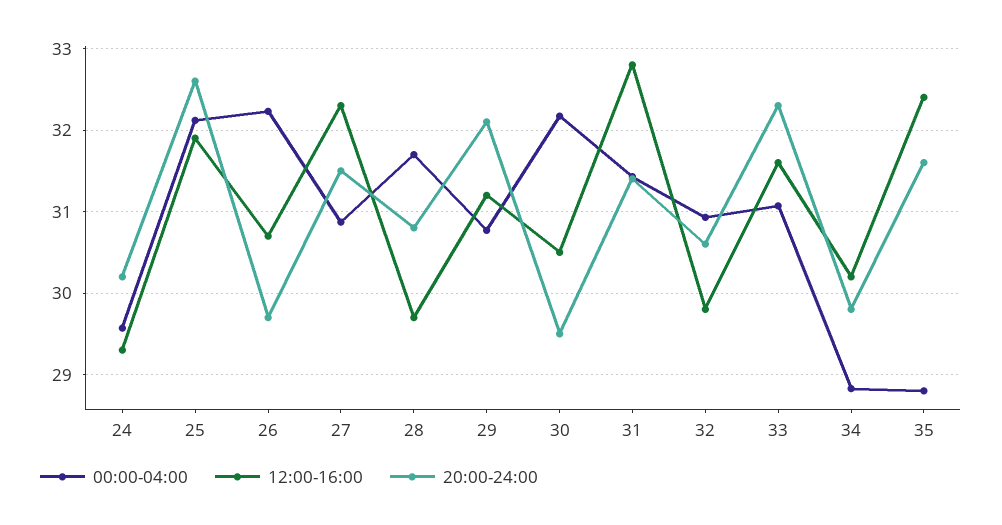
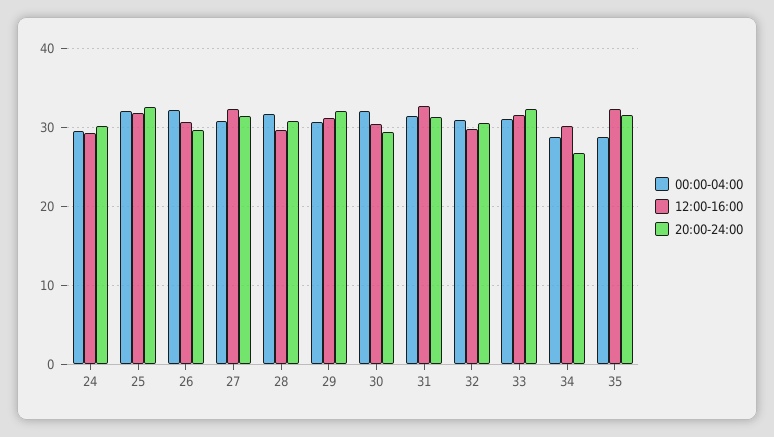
  {
    "00:00-04:00": {
      "24": 29.6,
      "25": 32.1,
      "26": 32.2,
      "27": 30.9,
      "28": 31.7,
      "29": 30.8,
      "30": 32.2,
      "31": 31.4,
      "32": 30.9,
      "33": 31.1,
      "34": 28.8,
      "35": 28.8
    },
    "12:00-16:00": {
      "24": 29.3,
      "25": 31.9,
      "26": 30.7,
      "27": 32.3,
      "28": 29.7,
      "29": 31.2,
      "30": 30.5,
      "31": 32.8,
      "32": 29.8,
      "33": 31.6,
      "34": 30.2,
      "35": 32.4
    },
    "20:00-24:00": {
      "24": 30.2,
      "25": 32.6,
      "26": 29.7,
      "27": 31.5,
      "28": 30.8,
      "29": 32.1,
      "30": 29.5,
      "31": 31.4,
      "32": 30.6,
      "33": 32.3,
-     "34": 29.8,
+     "34": 27,
      "35": 31.6
    }
  }

